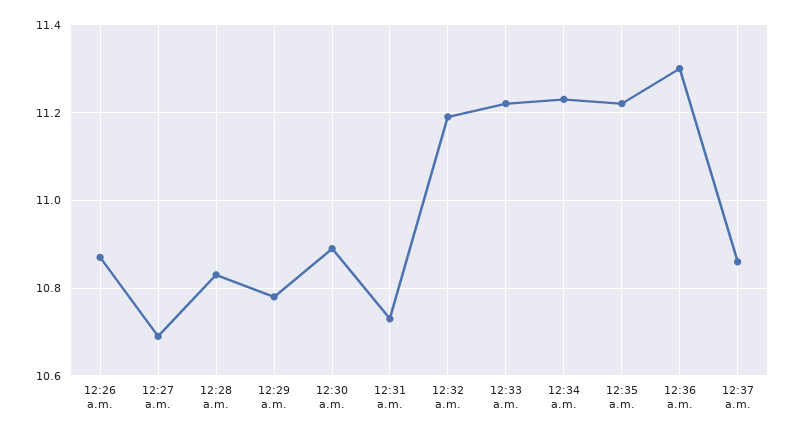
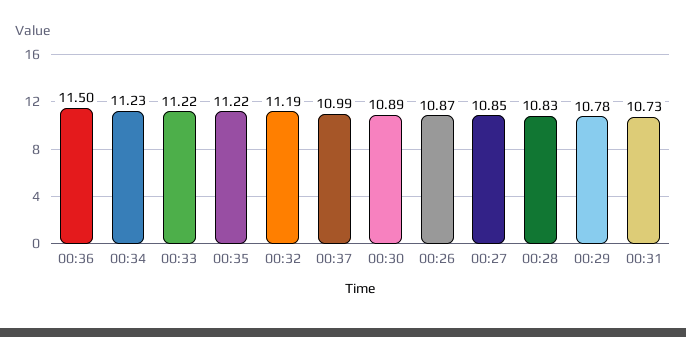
  {
    "12:26 a.m.": 10.87,
-   "12:27 a.m.": 10.7,
+   "12:27 a.m.": 10.85,
    "12:28 a.m.": 10.83,
    "12:29 a.m.": 10.78,
    "12:30 a.m.": 10.89,
    "12:31 a.m.": 10.73,
    "12:32 a.m.": 11.19,
    "12:33 a.m.": 11.22,
    "12:34 a.m.": 11.23,
    "12:35 a.m.": 11.22,
-   "12:36 a.m.": 11.3,
+   "12:36 a.m.": 11.5,
-   "12:37 a.m.": 10.85
+   "12:37 a.m.": 10.99
  }

